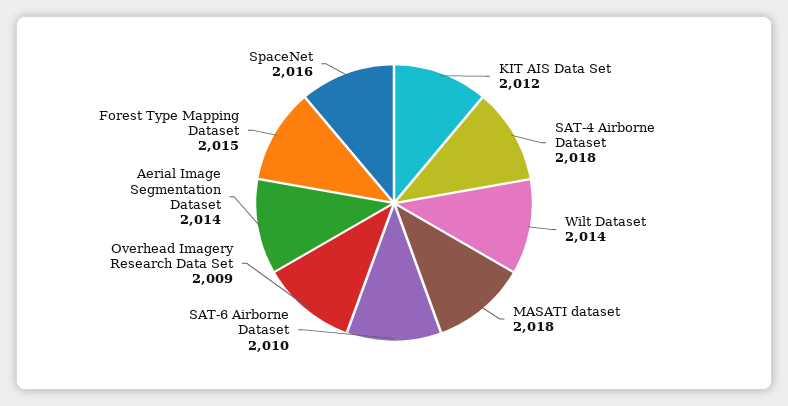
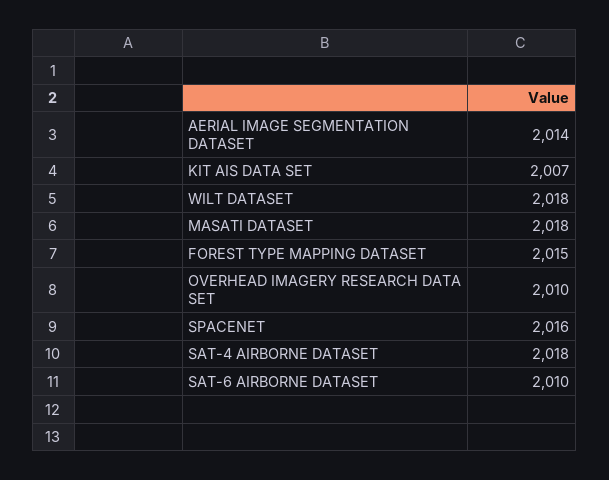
  {
-   "KIT AIS Data Set": 2012,
+   "KIT AIS Data Set": 2007,
    "SAT-4 Airborne Dataset": 2018,
-   "Wilt Dataset": 2014,
+   "Wilt Dataset": 2018,
    "MASATI dataset": 2018,
    "SAT-6 Airborne Dataset": 2010,
-   "Overhead Imagery Research Data Set": 2009,
+   "Overhead Imagery Research Data Set": 2010,
    "Aerial Image Segmentation Dataset": 2014,
    "Forest Type Mapping Dataset": 2015,
    "SpaceNet": 2016
  }

